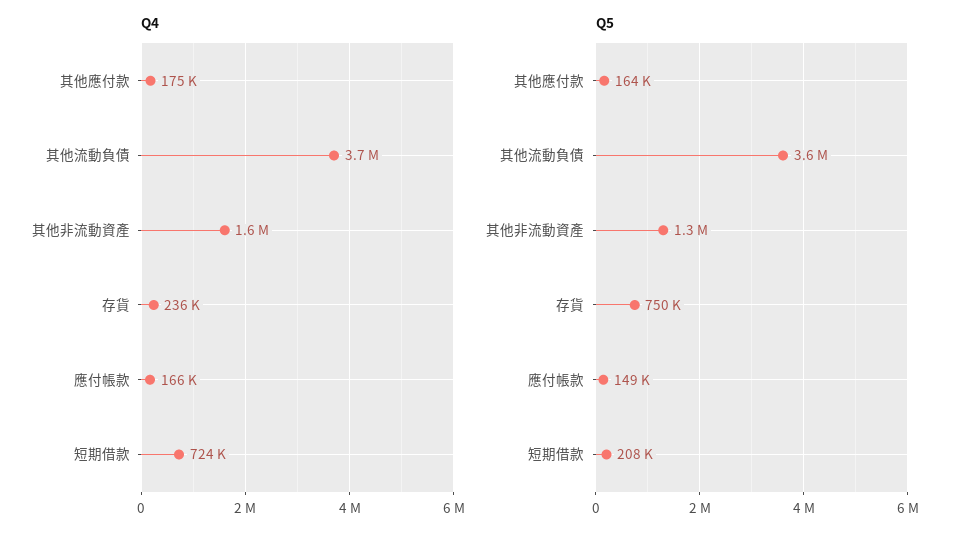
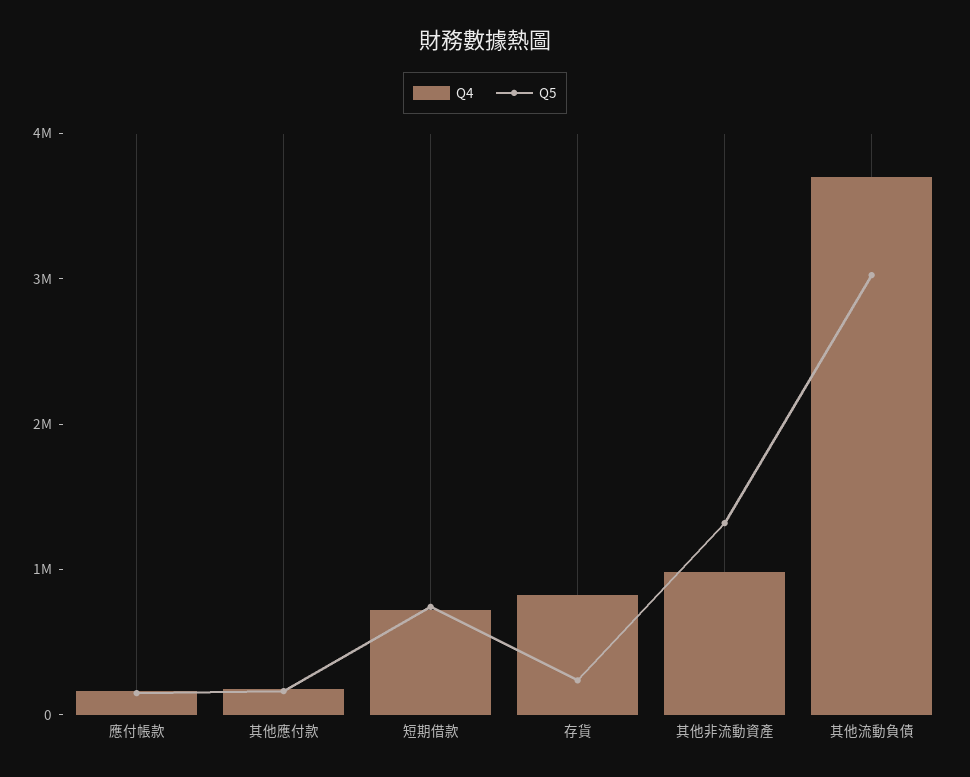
  {
    "Q4": {
      "其他應付款": 175000,
      "其他流動負債": 3700000,
-     "其他非流動資產": 1600000,
+     "其他非流動資產": 1000000,
-     "存貨": 236000,
+     "存貨": 800000,
      "應付帳款": 166000,
      "短期借款": 724000
    },
    "Q5": {
      "其他應付款": 164000,
-     "其他流動負債": 3600000,
+     "其他流動負債": 3000000,
      "其他非流動資產": 1300000,
-     "存貨": 750000,
+     "存貨": 200000,
      "應付帳款": 149000,
-     "短期借款": 208000
+     "短期借款": 800000
    }
  }

